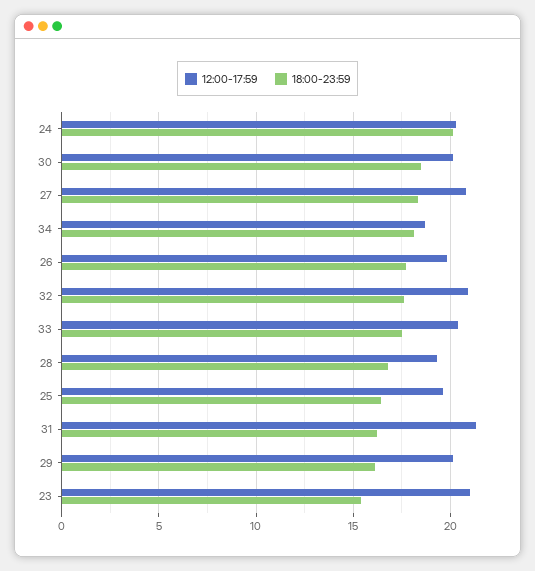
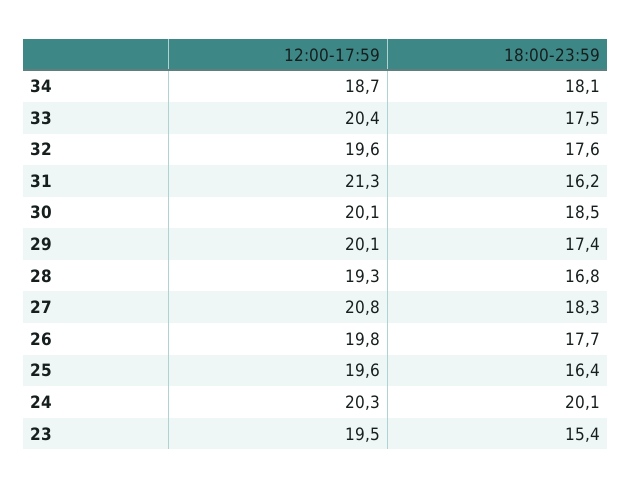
  {
    "12:00-17:59": {
      "24": 20.3,
      "30": 20.1,
      "27": 20.8,
      "34": 18.7,
      "26": 19.8,
-     "32": 21,
+     "32": 19.6,
      "33": 20.4,
      "28": 19.3,
      "25": 19.6,
      "31": 21.3,
      "29": 20.1,
-     "23": 21
+     "23": 19.5
    },
    "18:00-23:59": {
      "24": 20.1,
      "30": 18.5,
      "27": 18.3,
      "34": 18.1,
      "26": 17.7,
      "32": 17.6,
      "33": 17.5,
      "28": 16.8,
      "25": 16.4,
      "31": 16.2,
-     "29": 16,
+     "29": 17.4,
      "23": 15.4
    }
  }

